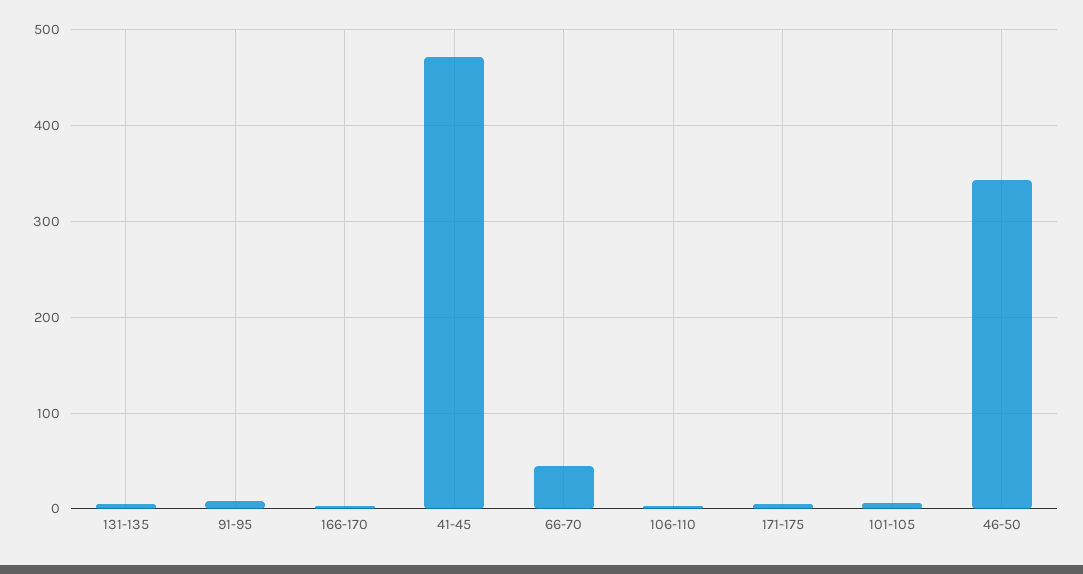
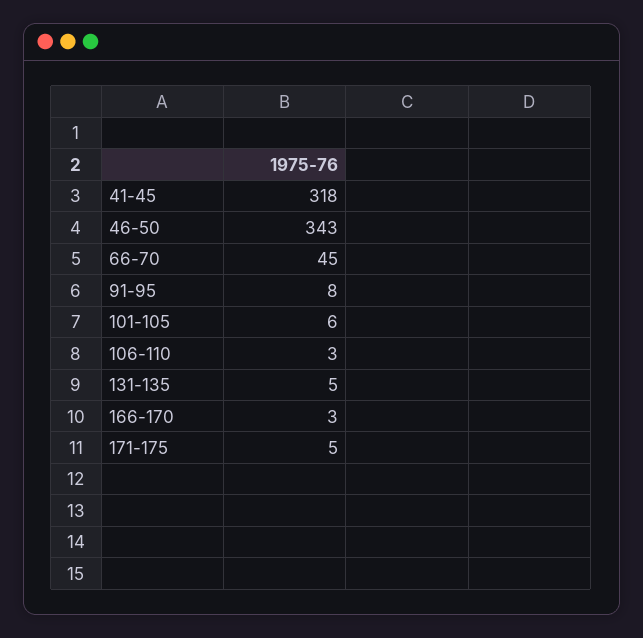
  {
    "131-135": 5,
    "91-95": 8,
    "166-170": 3,
-   "41-45": 470,
+   "41-45": 318,
    "66-70": 45,
    "106-110": 3,
    "171-175": 5,
    "101-105": 6,
    "46-50": 343
  }

